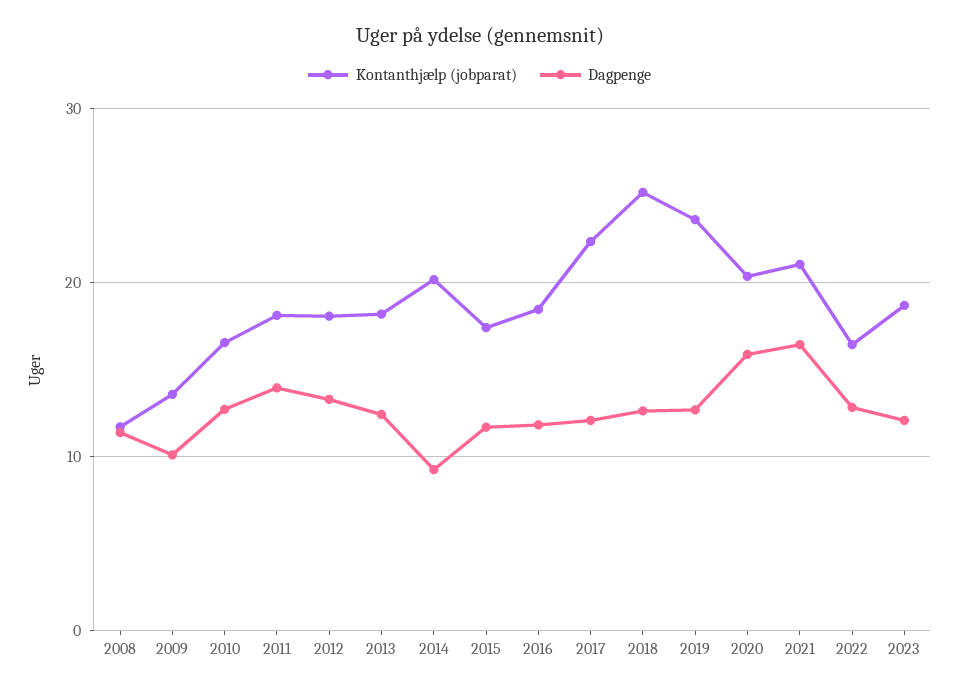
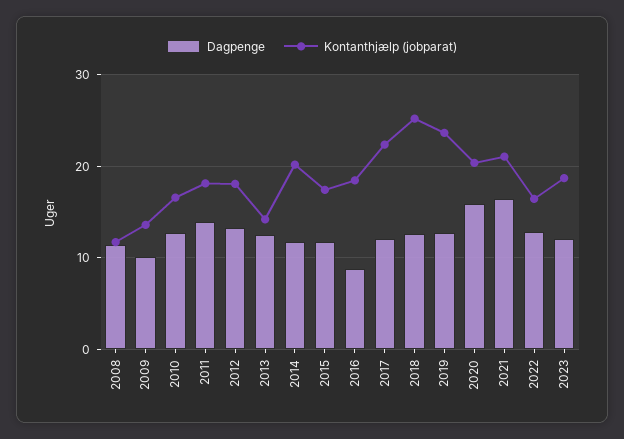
  {
    "Kontanthjælp (jobparat)": {
      "2008": 12,
      "2009": 14,
      "2010": 17,
      "2011": 18,
      "2012": 18,
-     "2013": 18,
+     "2013": 14,
      "2014": 20,
      "2015": 17,
      "2016": 18,
      "2017": 22,
      "2018": 25,
      "2019": 24,
      "2020": 20,
      "2021": 21,
      "2022": 16,
      "2023": 19
    },
    "Dagpenge": {
      "2008": 11,
      "2009": 10,
      "2010": 13,
      "2011": 14,
      "2012": 13,
      "2013": 12,
-     "2014": 9,
+     "2014": 12,
      "2015": 12,
-     "2016": 12,
+     "2016": 9,
      "2017": 12,
      "2018": 13,
      "2019": 13,
      "2020": 16,
      "2021": 16,
      "2022": 13,
      "2023": 12
    }
  }

